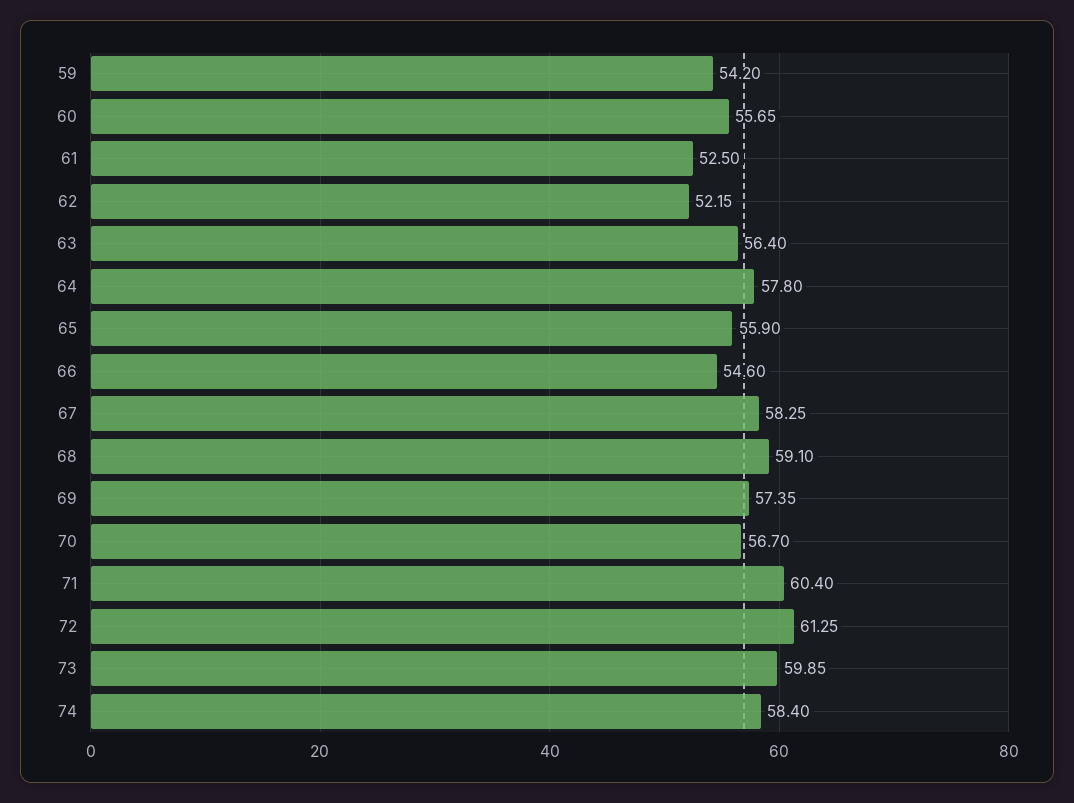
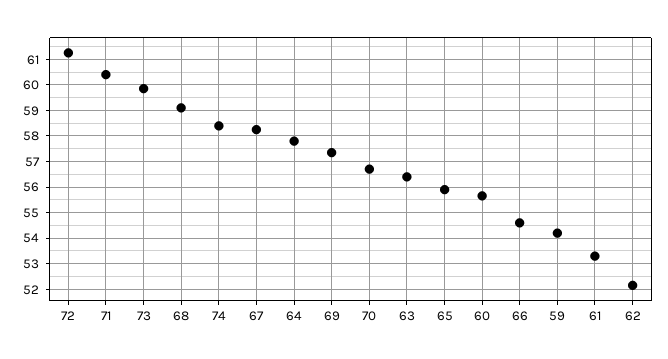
  {
    "59": 54.2,
    "60": 55.65,
-   "61": 52.5,
+   "61": 53.25,
    "62": 52.15,
    "63": 56.4,
    "64": 57.8,
    "65": 55.9,
    "66": 54.6,
    "67": 58.25,
    "68": 59.1,
    "69": 57.35,
    "70": 56.7,
    "71": 60.4,
    "72": 61.25,
    "73": 59.85,
    "74": 58.4
  }

